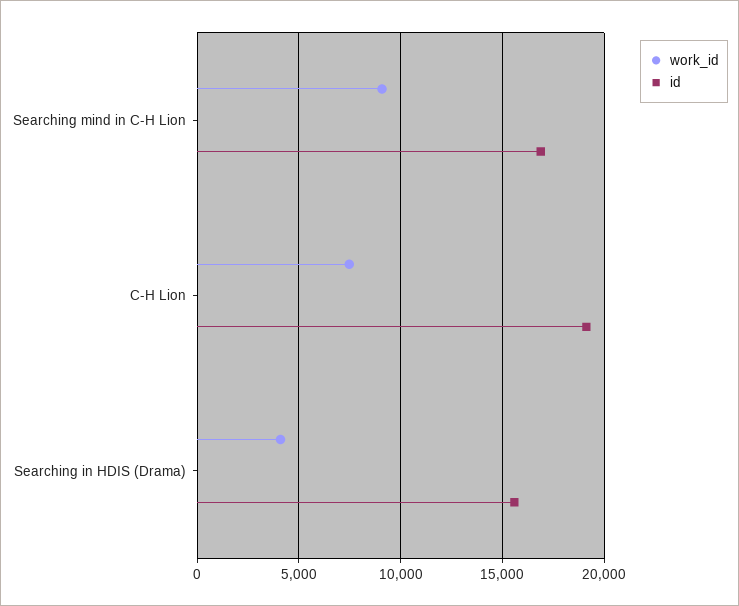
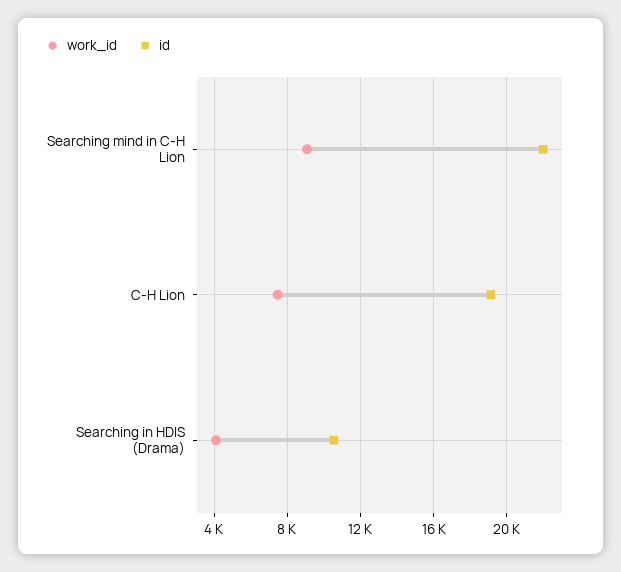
  {
    "work_id": {
      "Searching mind in C-H Lion": 9000,
      "C-H Lion": 7500,
      "Searching in HDIS (Drama)": 4000
    },
    "id": {
-     "Searching mind in C-H Lion": 17000,
+     "Searching mind in C-H Lion": 22000,
      "C-H Lion": 19000,
-     "Searching in HDIS (Drama)": 15500
+     "Searching in HDIS (Drama)": 10500
    }
  }

